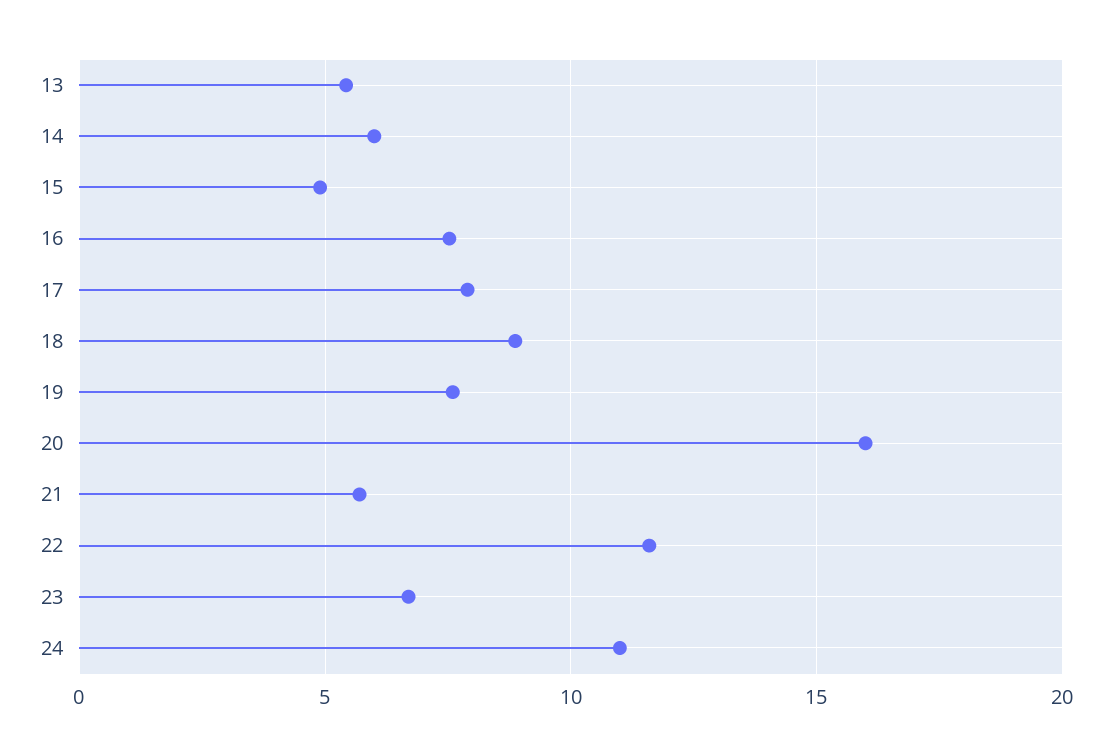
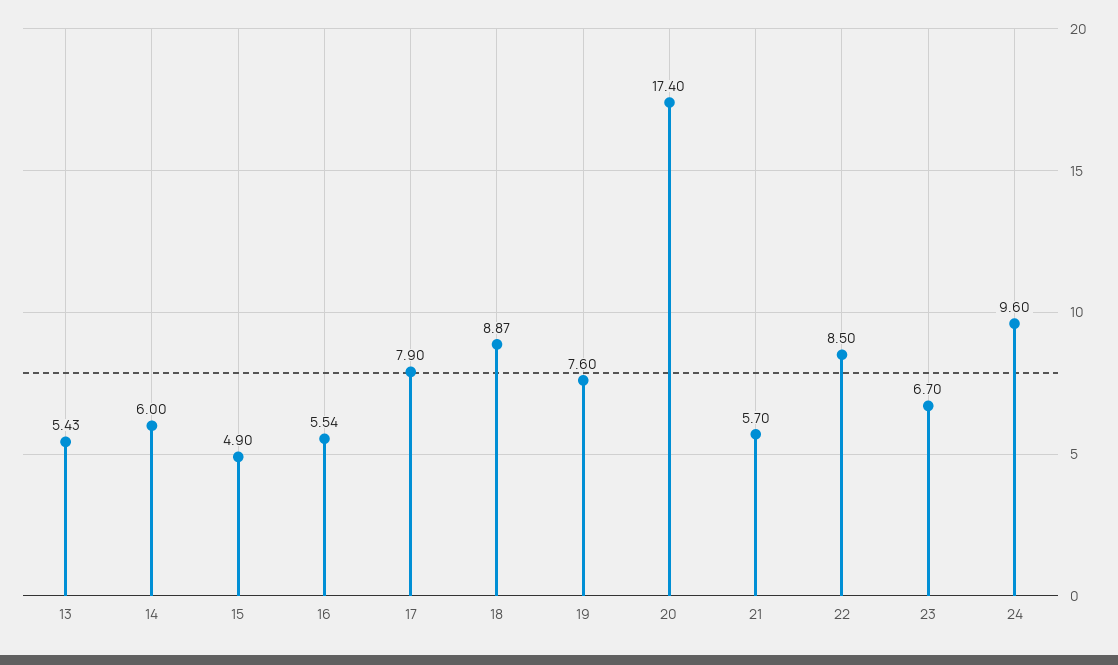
  {
    "13": 5.43,
    "14": 6,
    "15": 4.9,
-   "16": 7.5,
+   "16": 5.54,
    "17": 7.9,
    "18": 8.87,
    "19": 7.6,
-   "20": 16,
+   "20": 17.4,
    "21": 5.7,
-   "22": 11.5,
+   "22": 8.5,
    "23": 6.7,
-   "24": 11
+   "24": 9.6
  }

